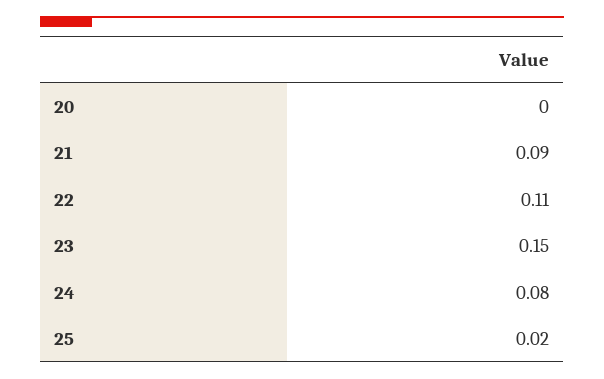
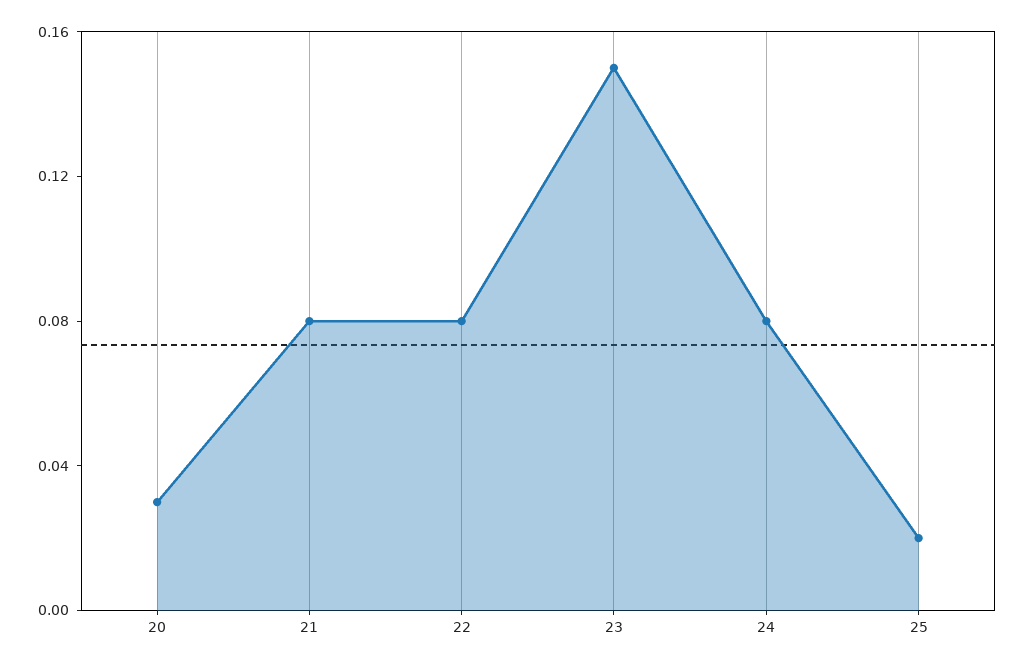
  {
-   "20": 0,
+   "20": 0.03,
-   "21": 0.09,
+   "21": 0.08,
-   "22": 0.11,
+   "22": 0.08,
    "23": 0.15,
    "24": 0.08,
    "25": 0.02
  }

